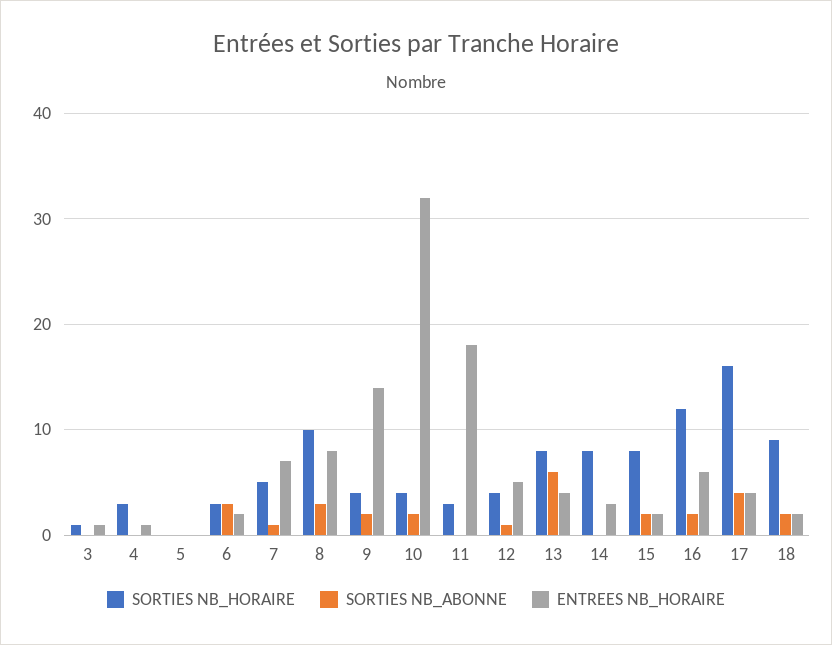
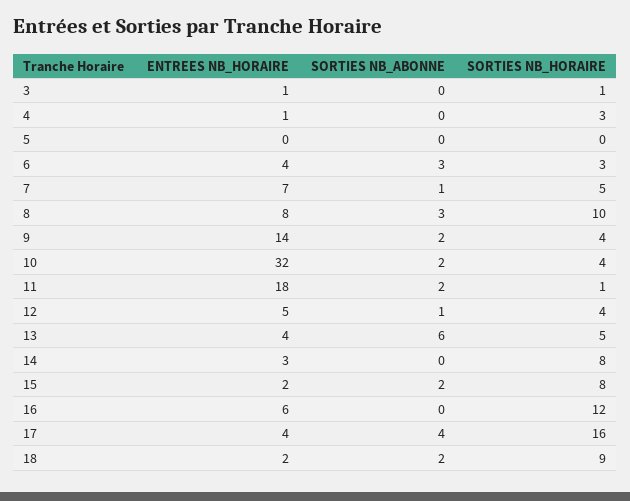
  {
    "SORTIES NB_HORAIRE": {
      "3": 1,
      "4": 3,
      "5": 0,
      "6": 3,
      "7": 5,
      "8": 10,
      "9": 4,
      "10": 4,
-     "11": 3,
+     "11": 1,
      "12": 4,
-     "13": 8,
+     "13": 5,
      "14": 8,
      "15": 8,
      "16": 12,
      "17": 16,
      "18": 9
    },
    "SORTIES NB_ABONNE": {
      "3": 0,
      "4": 0,
      "5": 0,
      "6": 3,
      "7": 1,
      "8": 3,
      "9": 2,
      "10": 2,
-     "11": 0,
+     "11": 2,
      "12": 1,
      "13": 6,
      "14": 0,
      "15": 2,
-     "16": 2,
+     "16": 0,
      "17": 4,
      "18": 2
    },
    "ENTREES NB_HORAIRE": {
      "3": 1,
      "4": 1,
      "5": 0,
-     "6": 2,
+     "6": 4,
      "7": 7,
      "8": 8,
      "9": 14,
      "10": 32,
      "11": 18,
      "12": 5,
      "13": 4,
      "14": 3,
      "15": 2,
      "16": 6,
      "17": 4,
      "18": 2
    }
  }

